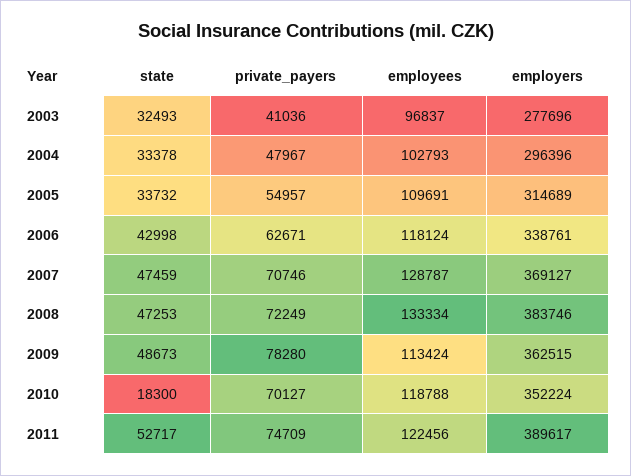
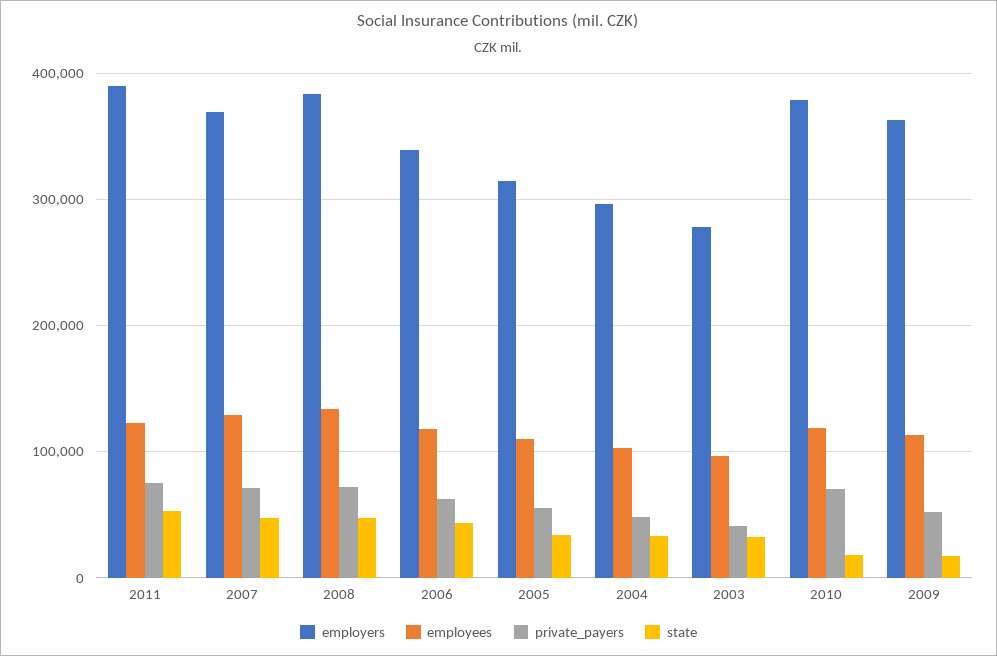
  {
    "state": {
      "2003": 32493,
      "2004": 33378,
      "2005": 33732,
      "2006": 42998,
      "2007": 47459,
      "2008": 47253,
-     "2009": 48673,
+     "2009": 20000,
      "2010": 18300,
      "2011": 52717
    },
    "private_payers": {
      "2003": 41036,
      "2004": 47967,
      "2005": 54957,
      "2006": 62671,
      "2007": 70746,
      "2008": 72249,
-     "2009": 78280,
+     "2009": 50000,
      "2010": 70127,
      "2011": 74709
    },
    "employees": {
      "2003": 96837,
      "2004": 102793,
      "2005": 109691,
      "2006": 118124,
      "2007": 128787,
      "2008": 133334,
      "2009": 113424,
      "2010": 118788,
      "2011": 122456
    },
    "employers": {
      "2003": 277696,
      "2004": 296396,
      "2005": 314689,
      "2006": 338761,
      "2007": 369127,
      "2008": 383746,
      "2009": 362515,
-     "2010": 352224,
+     "2010": 380000,
      "2011": 389617
    }
  }

